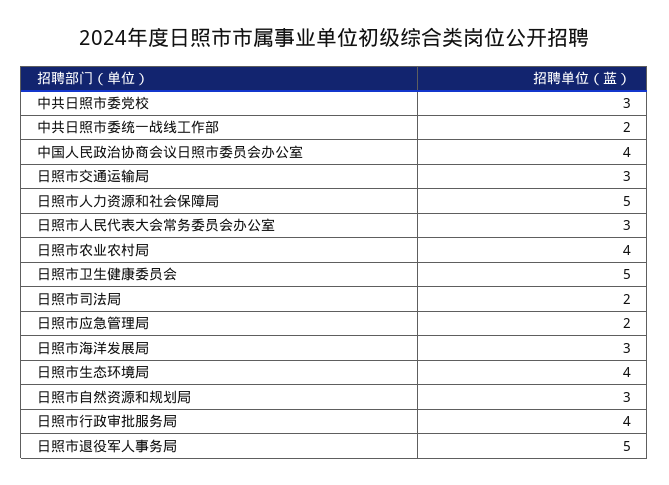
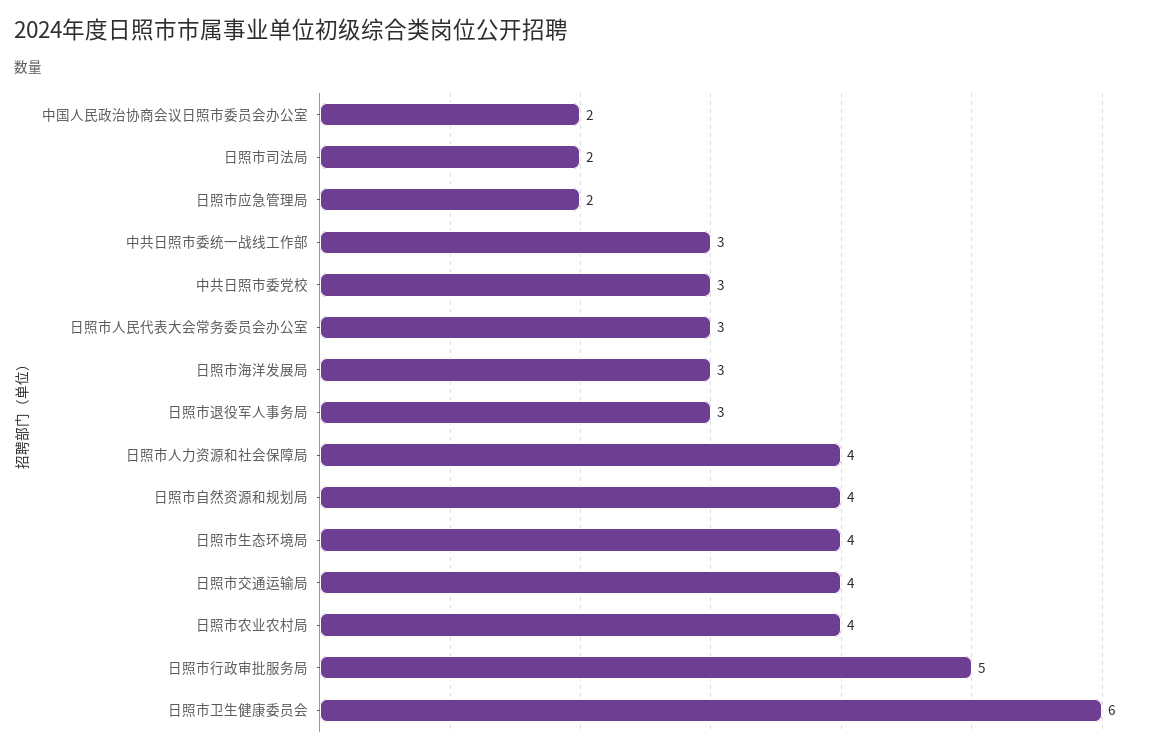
  {
    "中共日照市委党校": 3,
-   "中共日照市委统一战线工作部": 2,
+   "中共日照市委统一战线工作部": 3,
-   "中国人民政治协商会议日照市委员会办公室": 4,
+   "中国人民政治协商会议日照市委员会办公室": 2,
-   "日照市交通运输局": 3,
+   "日照市交通运输局": 4,
-   "日照市人力资源和社会保障局": 5,
+   "日照市人力资源和社会保障局": 4,
    "日照市人民代表大会常务委员会办公室": 3,
    "日照市农业农村局": 4,
-   "日照市卫生健康委员会": 5,
+   "日照市卫生健康委员会": 6,
    "日照市司法局": 2,
    "日照市应急管理局": 2,
    "日照市海洋发展局": 3,
    "日照市生态环境局": 4,
-   "日照市自然资源和规划局": 3,
+   "日照市自然资源和规划局": 4,
-   "日照市行政审批服务局": 4,
+   "日照市行政审批服务局": 5,
-   "日照市退役军人事务局": 5
+   "日照市退役军人事务局": 3
  }

